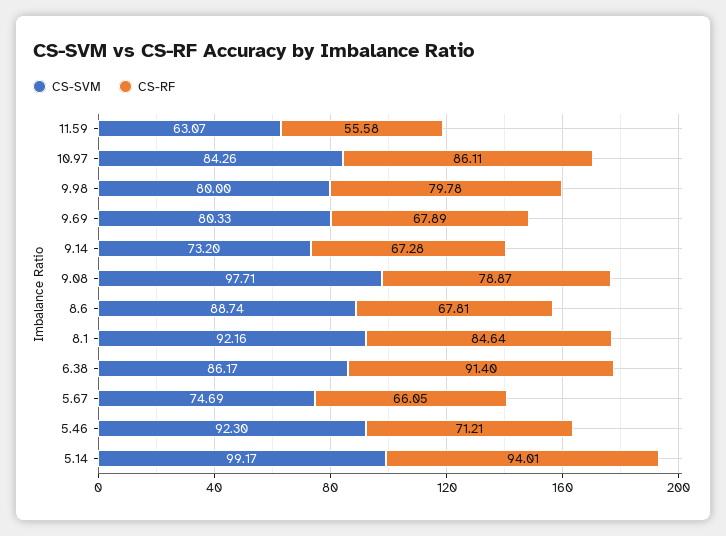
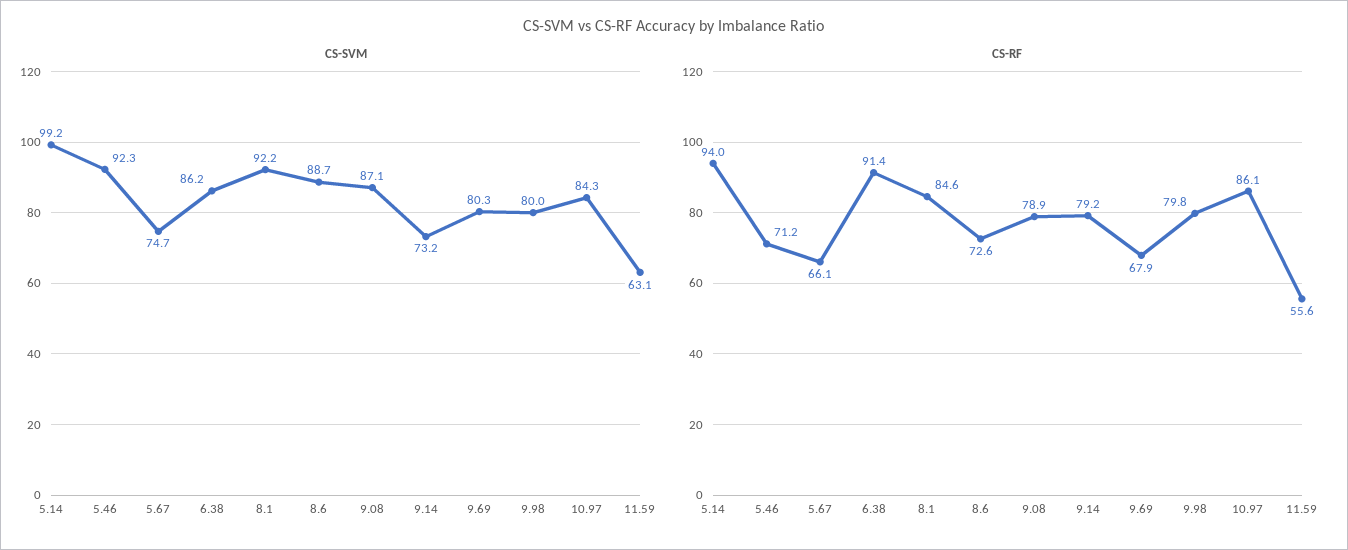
  {
    "CS-SVM": {
      "11.59": 63.07,
      "10.97": 84.26,
      "9.98": 80,
      "9.69": 80.33,
      "9.14": 73.2,
-     "9.08": 97.71,
+     "9.08": 87.1,
      "8.6": 88.74,
      "8.1": 92.16,
      "6.38": 86.17,
      "5.67": 74.69,
      "5.46": 92.3,
      "5.14": 99.17
    },
    "CS-RF": {
      "11.59": 55.58,
      "10.97": 86.11,
      "9.98": 79.78,
      "9.69": 67.89,
-     "9.14": 67.28,
+     "9.14": 79.2,
      "9.08": 78.87,
-     "8.6": 67.81,
+     "8.6": 72.6,
      "8.1": 84.64,
      "6.38": 91.4,
      "5.67": 66.05,
      "5.46": 71.21,
      "5.14": 94.01
    }
  }

